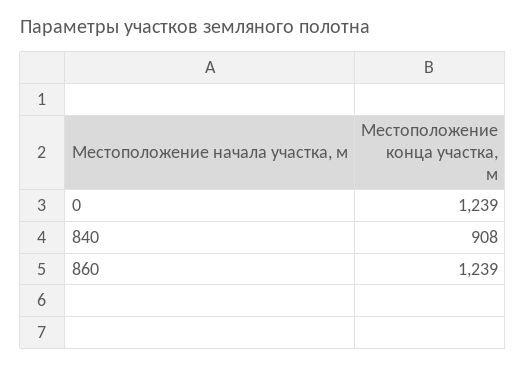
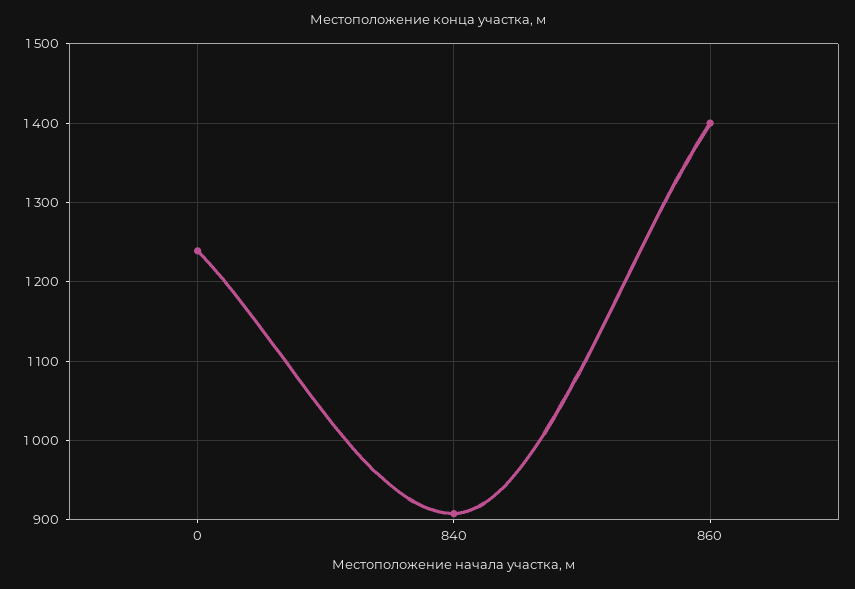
  {
    "0": 1239,
    "840": 908,
-   "860": 1239
+   "860": 1400
  }

